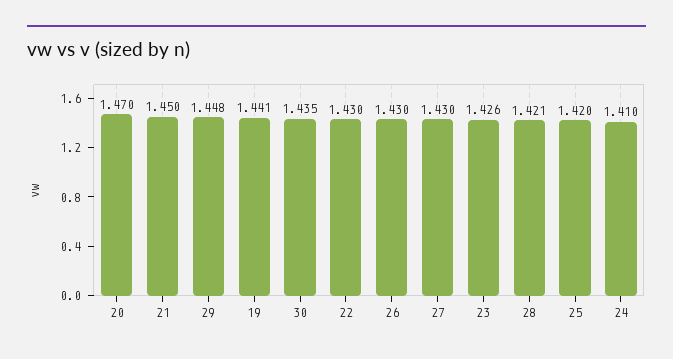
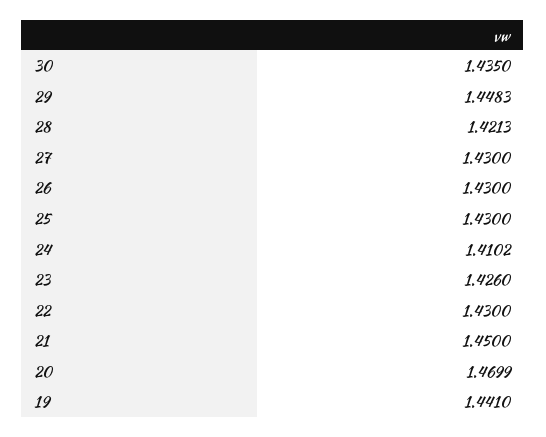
  {
    "20": 1.4699,
    "21": 1.45,
    "29": 1.4483,
    "19": 1.441,
    "30": 1.435,
    "22": 1.43,
    "26": 1.43,
    "27": 1.43,
    "23": 1.426,
    "28": 1.4213,
-   "25": 1.42,
+   "25": 1.43,
    "24": 1.4102
  }

